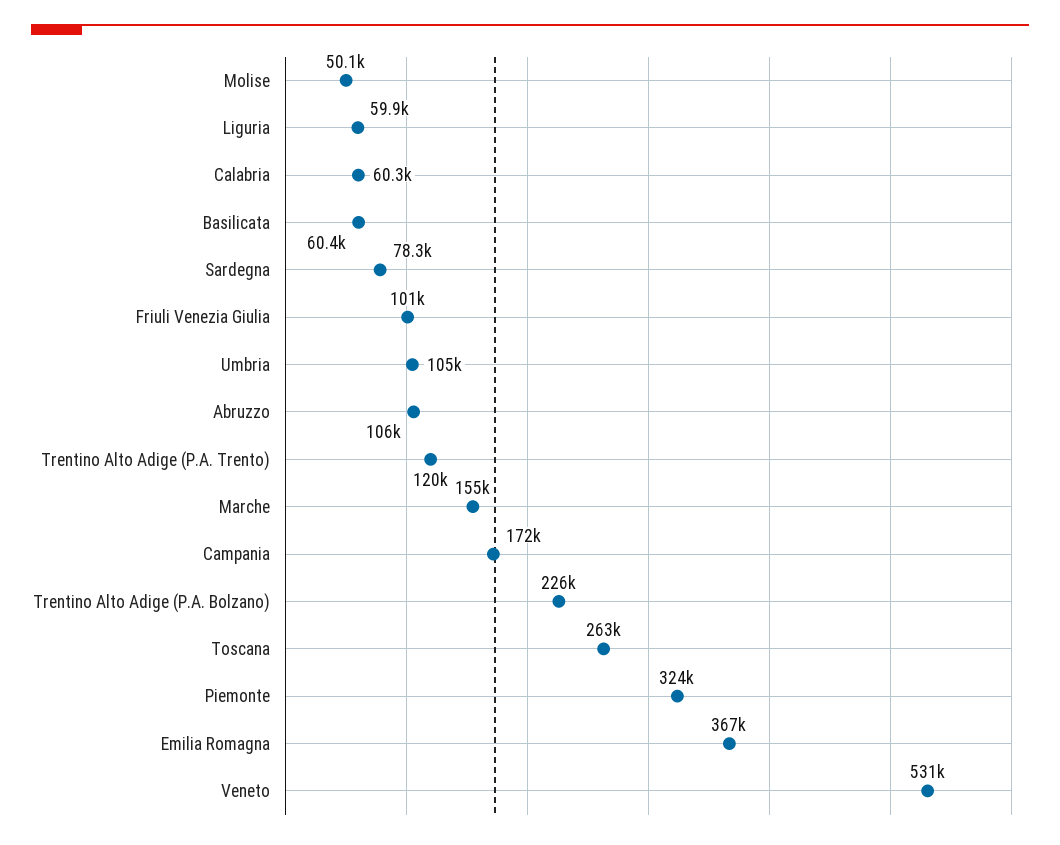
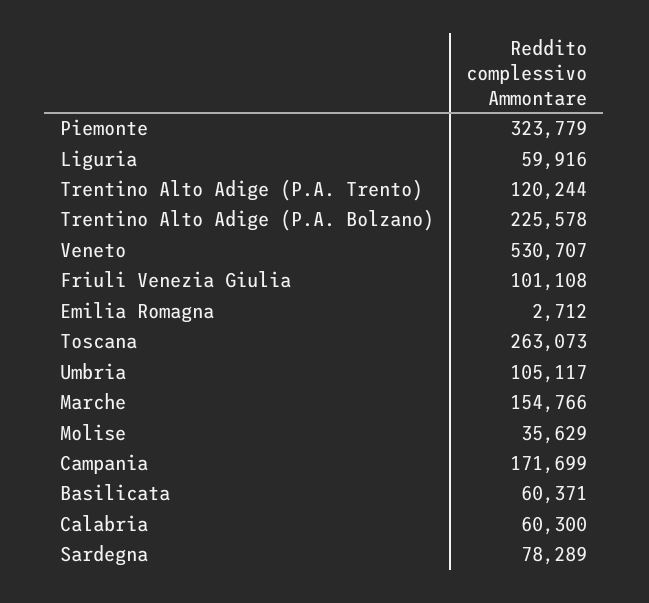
  {
-   "Molise": 50100,
+   "Molise": 35629,
    "Liguria": 59916,
    "Calabria": 60300,
    "Basilicata": 60371,
    "Sardegna": 78289,
    "Friuli Venezia Giulia": 101108,
    "Umbria": 105117,
-   "Abruzzo": 106000,
    "Trentino Alto Adige (P.A. Trento)": 120244,
    "Marche": 154766,
    "Campania": 171699,
    "Trentino Alto Adige (P.A. Bolzano)": 225578,
    "Toscana": 263073,
    "Piemonte": 323779,
-   "Emilia Romagna": 367000,
+   "Emilia Romagna": 2712,
    "Veneto": 530707
  }

